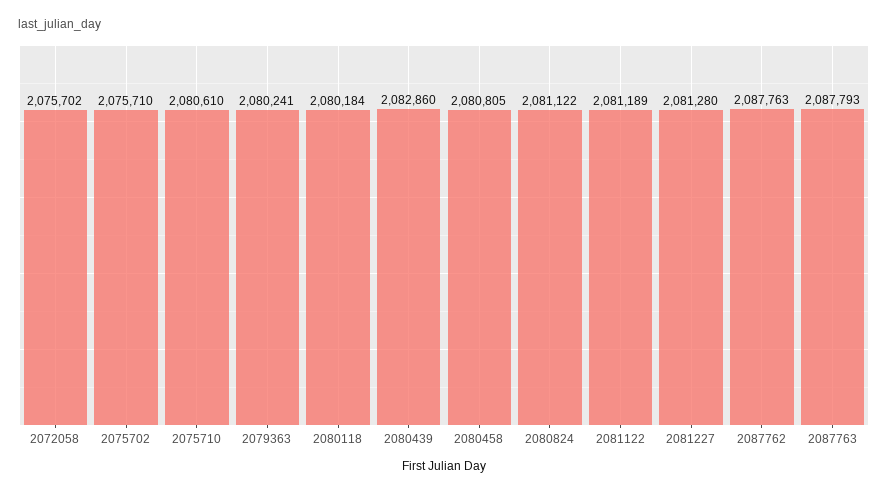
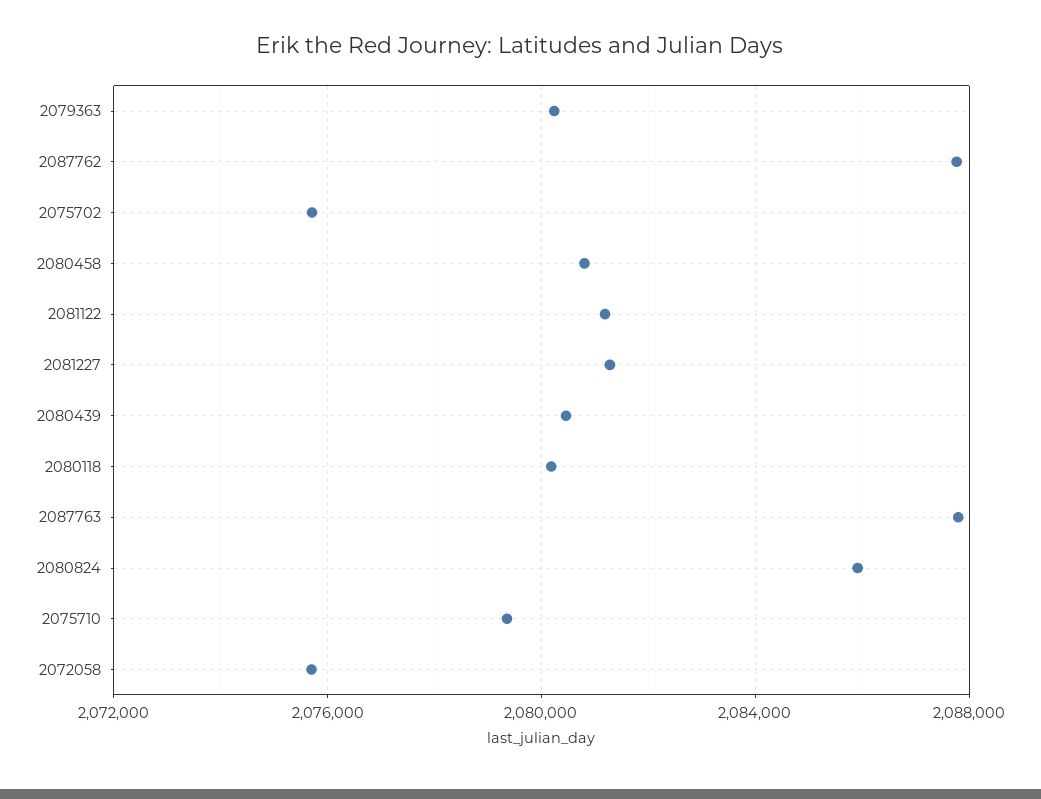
  {
    "2072058": 2075702,
    "2075702": 2075710,
-   "2075710": 2080610,
+   "2075710": 2079500,
    "2079363": 2080241,
    "2080118": 2080184,
-   "2080439": 2082860,
+   "2080439": 2080500,
    "2080458": 2080805,
-   "2080824": 2081122,
+   "2080824": 2086000,
    "2081122": 2081189,
    "2081227": 2081280,
    "2087762": 2087763,
    "2087763": 2087793
  }

